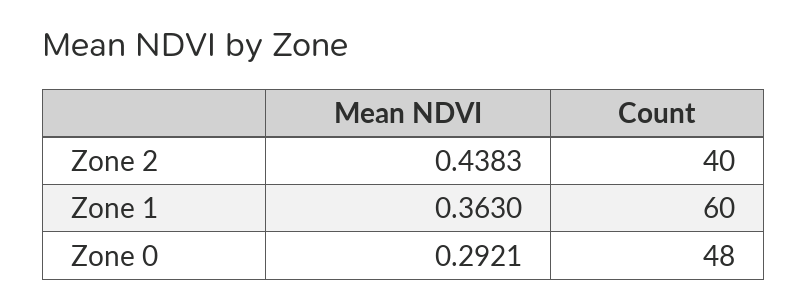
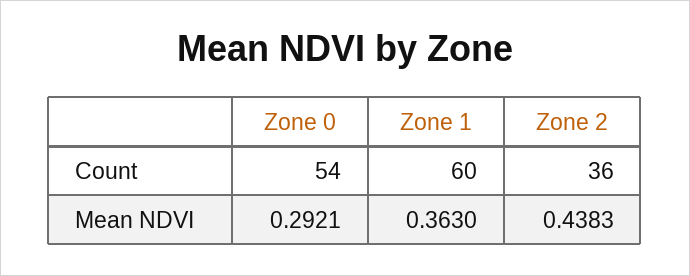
  {
    "Mean NDVI": {
      "Zone 2": 0.4383,
      "Zone 1": 0.363,
      "Zone 0": 0.2921
    },
    "Count": {
-     "Zone 2": 40,
+     "Zone 2": 36,
      "Zone 1": 60,
-     "Zone 0": 48
+     "Zone 0": 54
    }
  }

